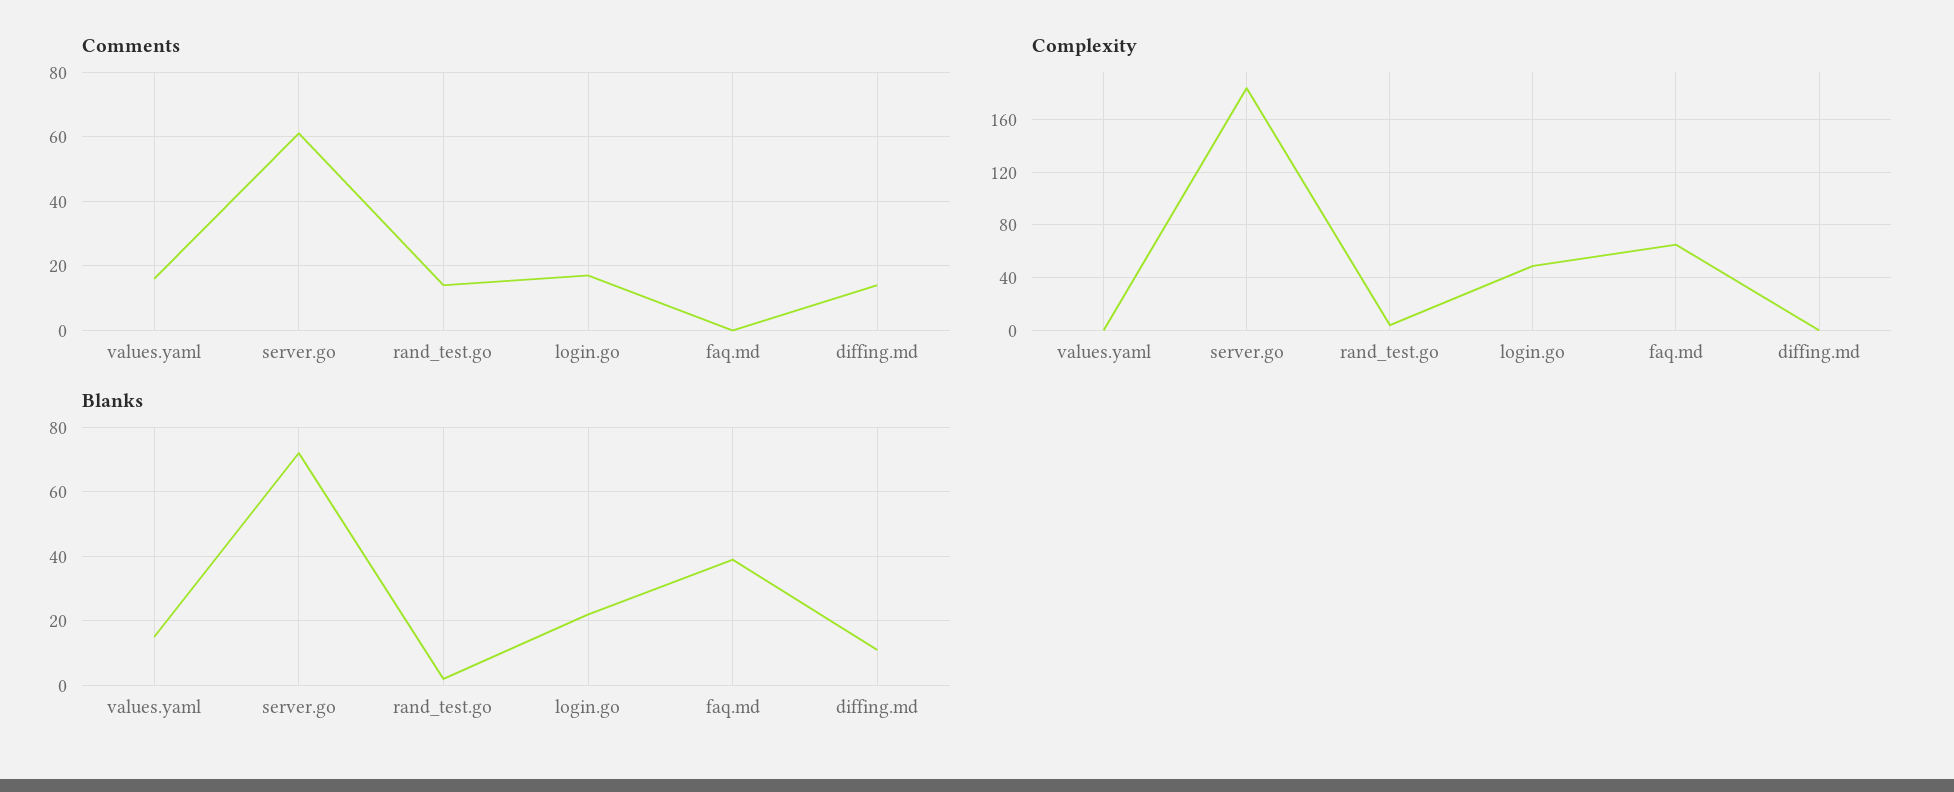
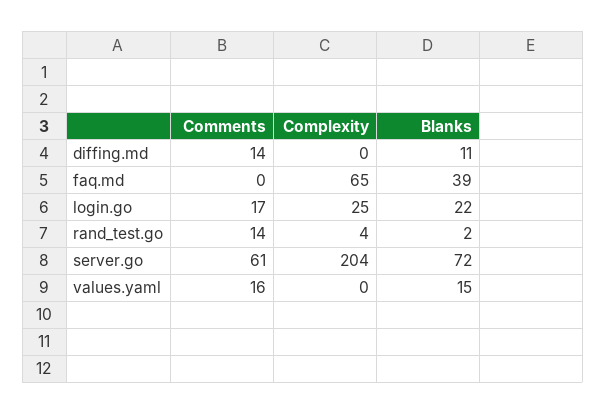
  {
    "Comments": {
      "values.yaml": 16,
      "server.go": 61,
      "rand_test.go": 14,
      "login.go": 17,
      "faq.md": 0,
      "diffing.md": 14
    },
    "Complexity": {
      "values.yaml": 0,
-     "server.go": 185,
+     "server.go": 204,
      "rand_test.go": 4,
-     "login.go": 50,
+     "login.go": 25,
      "faq.md": 65,
      "diffing.md": 0
    },
    "Blanks": {
      "values.yaml": 15,
      "server.go": 72,
      "rand_test.go": 2,
      "login.go": 22,
      "faq.md": 39,
      "diffing.md": 11
    }
  }

